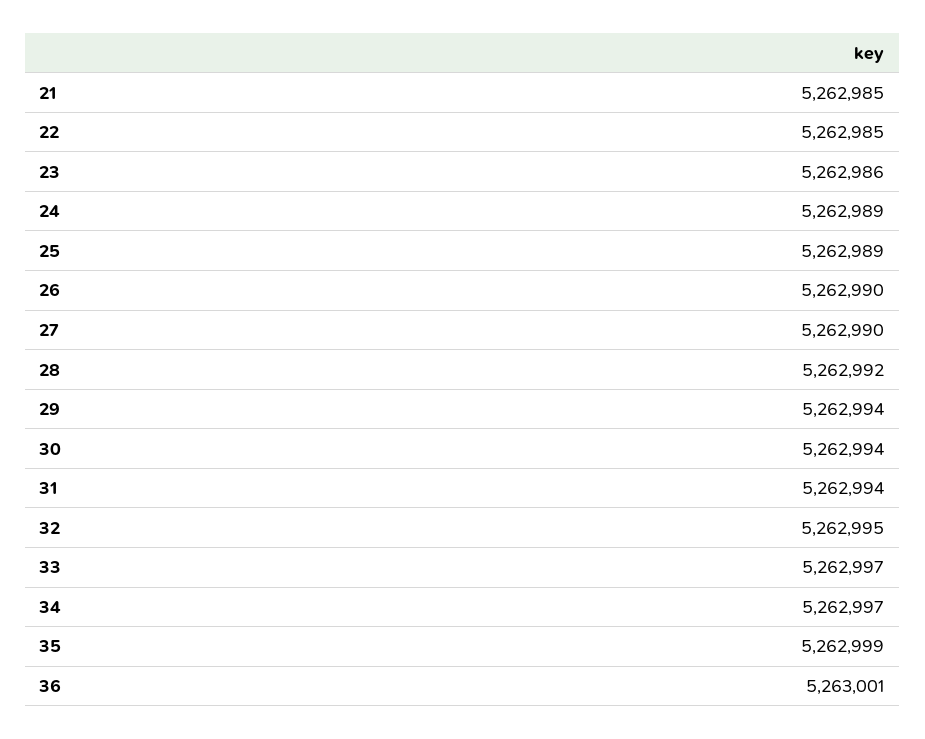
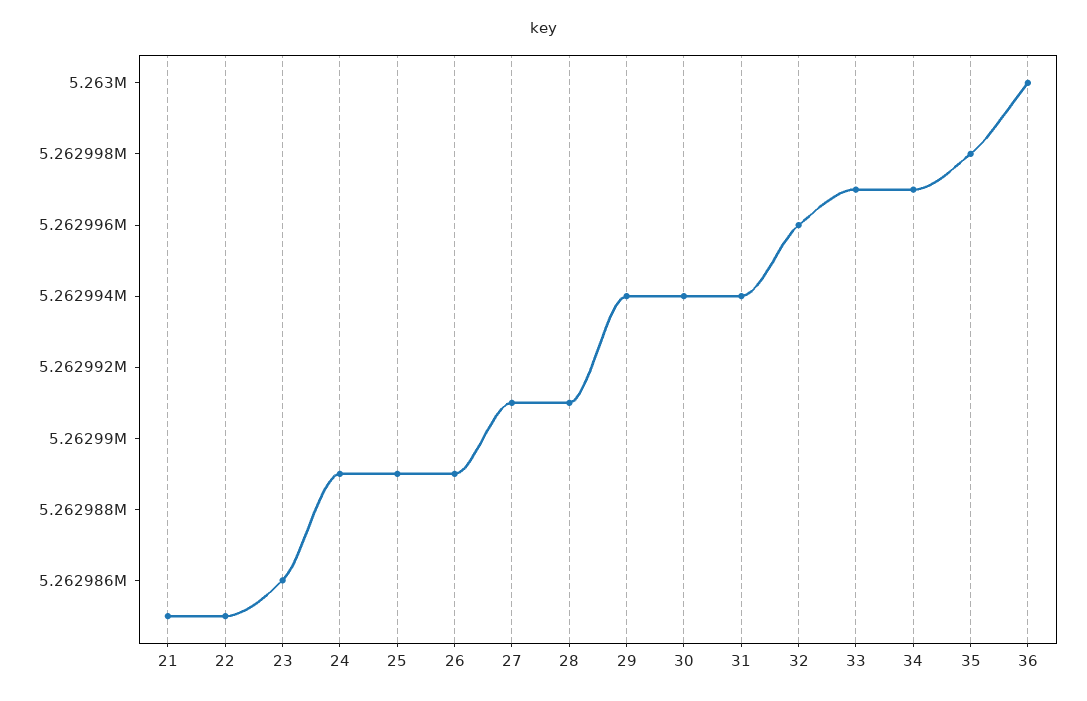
  {
    "21": 5262985,
    "22": 5262985,
    "23": 5262986,
    "24": 5262989,
    "25": 5262989,
-   "26": 5262990,
+   "26": 5262989,
-   "27": 5262990,
+   "27": 5262991,
-   "28": 5262992,
+   "28": 5262991,
    "29": 5262994,
    "30": 5262994,
    "31": 5262994,
-   "32": 5262995,
+   "32": 5262996,
    "33": 5262997,
    "34": 5262997,
-   "35": 5262999,
+   "35": 5262998,
-   "36": 5263001
+   "36": 5263000
  }

